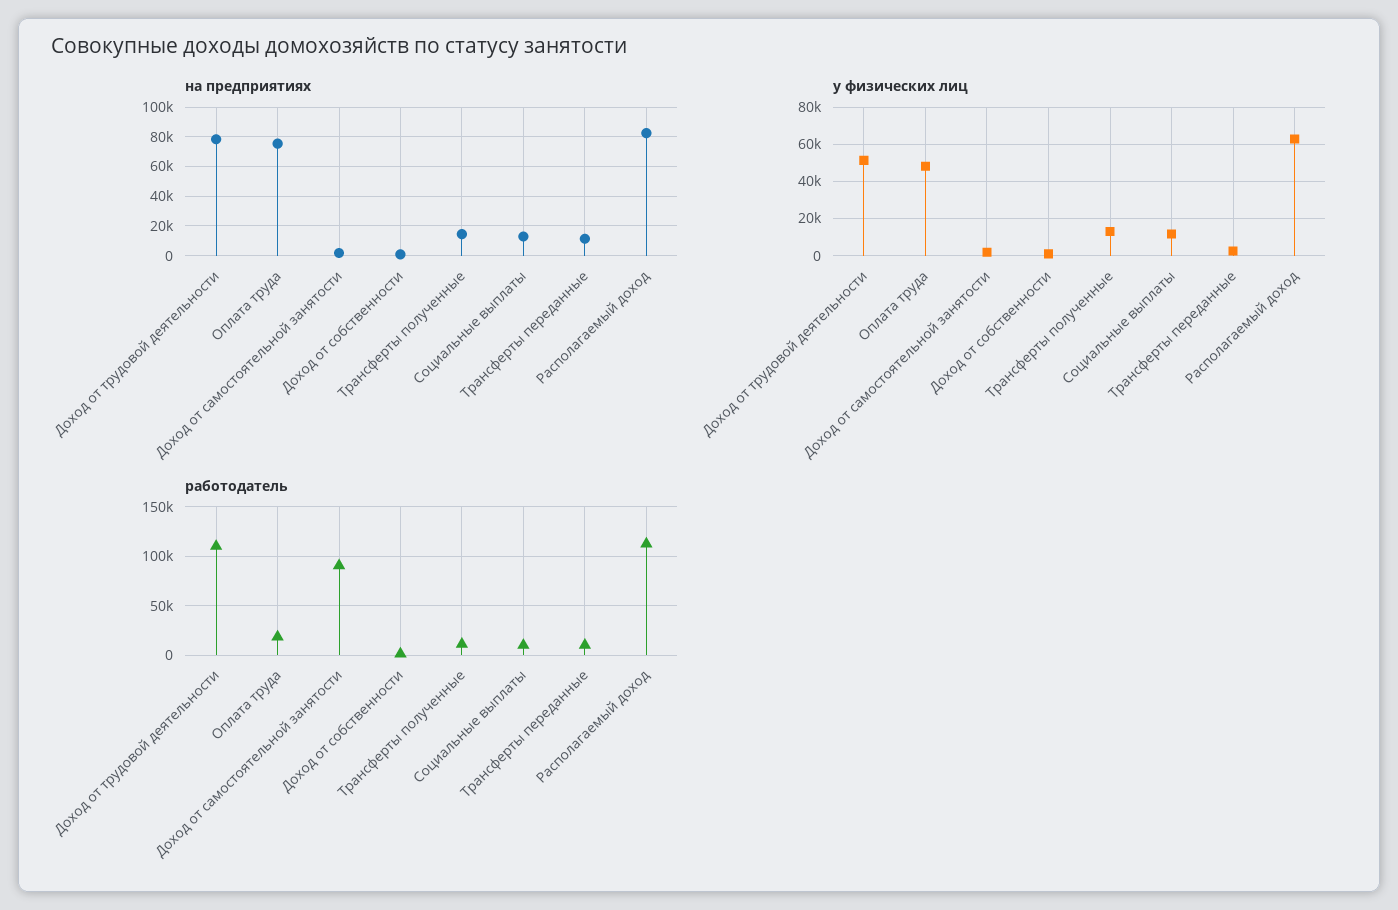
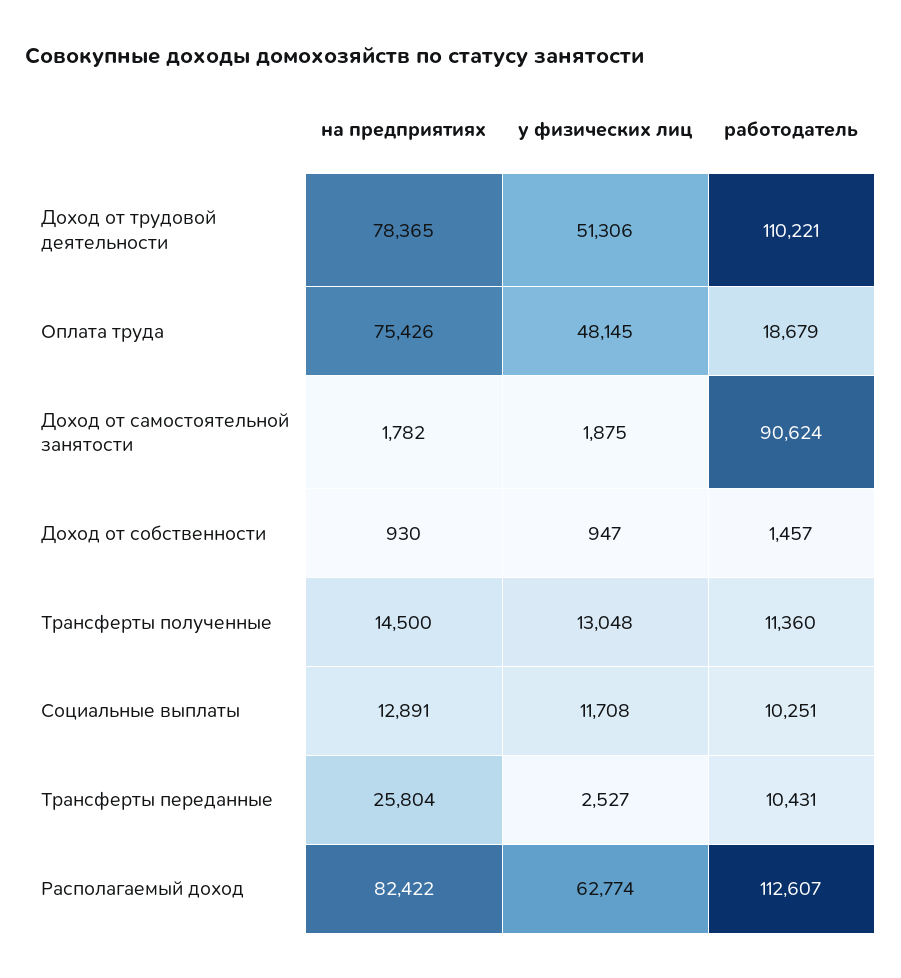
  {
    "на предприятиях": {
      "Доход от трудовой деятельности": 78365,
      "Оплата труда": 75426,
      "Доход от самостоятельной занятости": 1782,
      "Доход от собственности": 930,
      "Трансферты полученные": 14500,
      "Социальные выплаты": 12891,
-     "Трансферты переданные": 10000,
+     "Трансферты переданные": 25804,
      "Располагаемый доход": 82422
    },
    "у физических лиц": {
      "Доход от трудовой деятельности": 51306,
      "Оплата труда": 48145,
      "Доход от самостоятельной занятости": 1875,
      "Доход от собственности": 947,
      "Трансферты полученные": 13048,
      "Социальные выплаты": 11708,
      "Трансферты переданные": 2527,
      "Располагаемый доход": 62774
    },
    "работодатель": {
      "Доход от трудовой деятельности": 110221,
      "Оплата труда": 18679,
      "Доход от самостоятельной занятости": 90624,
      "Доход от собственности": 1457,
      "Трансферты полученные": 11360,
      "Социальные выплаты": 10251,
      "Трансферты переданные": 10431,
      "Располагаемый доход": 112607
    }
  }

